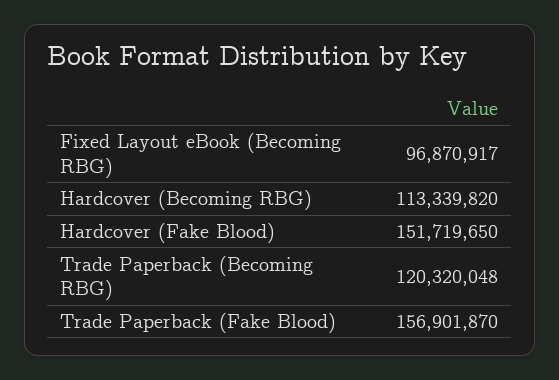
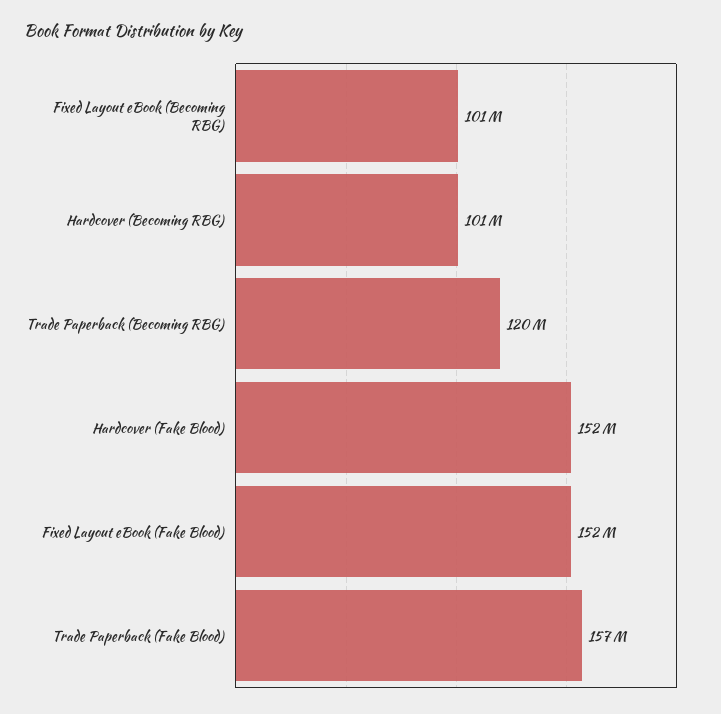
  {
-   "Fixed Layout eBook (Becoming RBG)": 96870917,
+   "Fixed Layout eBook (Becoming RBG)": 101000000,
-   "Hardcover (Becoming RBG)": 113339820,
+   "Hardcover (Becoming RBG)": 101000000,
    "Hardcover (Fake Blood)": 151719650,
    "Trade Paperback (Becoming RBG)": 120320048,
-   "Trade Paperback (Fake Blood)": 156901870
+   "Trade Paperback (Fake Blood)": 156901870,
+   "Fixed Layout eBook (Fake Blood)": 152000000
  }

